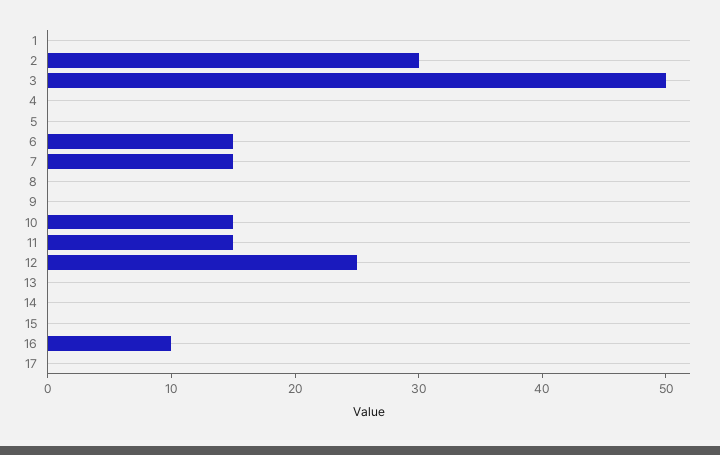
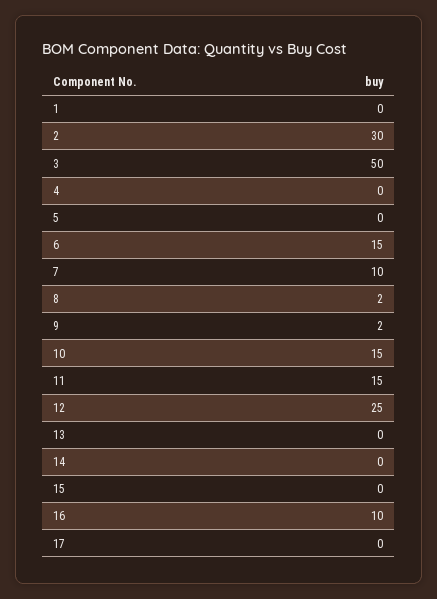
  {
    "1": 0,
    "2": 30,
    "3": 50,
    "4": 0,
    "5": 0,
    "6": 15,
-   "7": 15,
+   "7": 10,
-   "8": 0,
+   "8": 2,
-   "9": 0,
+   "9": 2,
    "10": 15,
    "11": 15,
    "12": 25,
    "13": 0,
    "14": 0,
    "15": 0,
    "16": 10,
    "17": 0
  }

